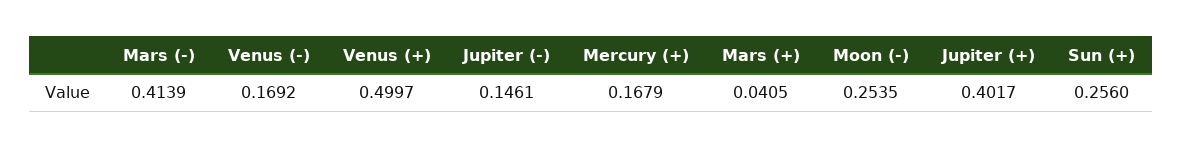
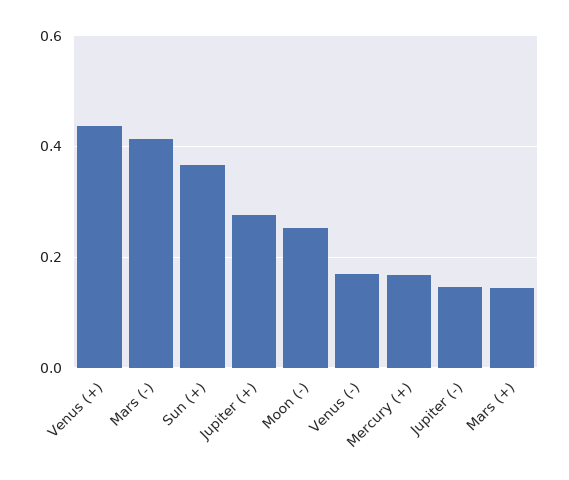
  {
    "Mars (-)": 0.4139,
    "Venus (-)": 0.1692,
-   "Venus (+)": 0.4997,
+   "Venus (+)": 0.44,
    "Jupiter (-)": 0.1461,
    "Mercury (+)": 0.1679,
-   "Mars (+)": 0.0405,
+   "Mars (+)": 0.14,
    "Moon (-)": 0.2535,
-   "Jupiter (+)": 0.4017,
+   "Jupiter (+)": 0.28,
-   "Sun (+)": 0.256
+   "Sun (+)": 0.36
  }

